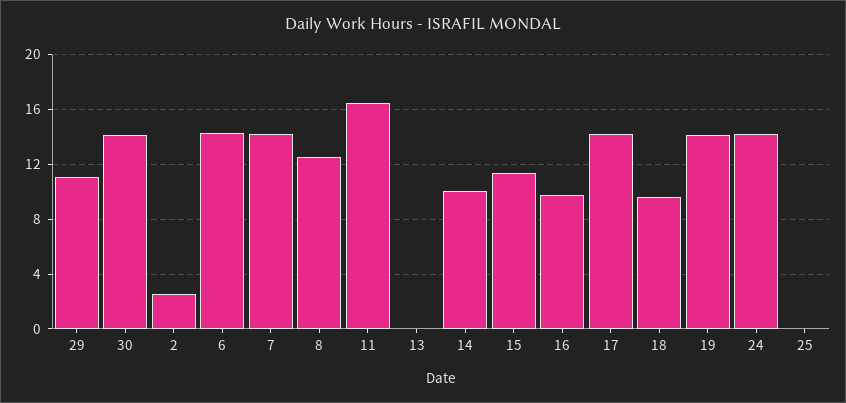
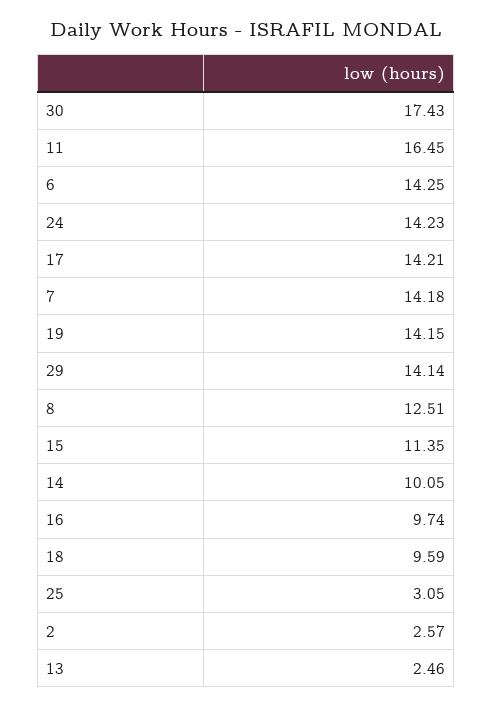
  {
-   "29": 11,
+   "29": 14.14,
-   "30": 14,
+   "30": 17.43,
    "2": 2.57,
    "6": 14.25,
    "7": 14.18,
    "8": 12.51,
    "11": 16.45,
-   "13": 0,
+   "13": 2.46,
    "14": 10.05,
    "15": 11.35,
    "16": 9.74,
    "17": 14.21,
    "18": 9.59,
    "19": 14.15,
    "24": 14.23,
-   "25": 0
+   "25": 3.05
  }

